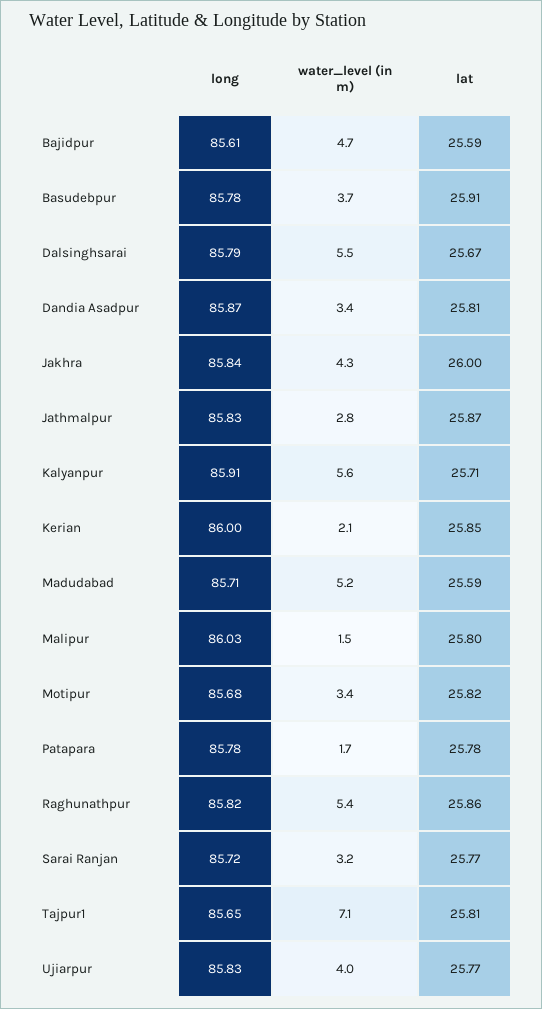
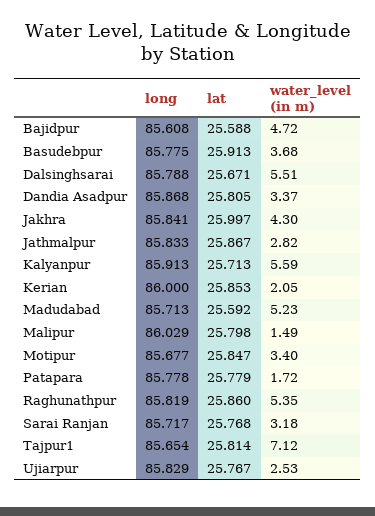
  {
    "long": {
      "Bajidpur": 85.608,
      "Basudebpur": 85.775,
      "Dalsinghsarai": 85.788,
      "Dandia Asadpur": 85.868,
      "Jakhra": 85.841,
      "Jathmalpur": 85.833,
      "Kalyanpur": 85.913,
      "Kerian": 86,
      "Madudabad": 85.713,
      "Malipur": 86.029,
      "Motipur": 85.677,
      "Patapara": 85.778,
      "Raghunathpur": 85.819,
      "Sarai Ranjan": 85.717,
      "Tajpur1": 85.654,
      "Ujiarpur": 85.829
    },
    "water_level (in m)": {
      "Bajidpur": 4.72,
      "Basudebpur": 3.68,
      "Dalsinghsarai": 5.51,
      "Dandia Asadpur": 3.37,
      "Jakhra": 4.3,
      "Jathmalpur": 2.82,
      "Kalyanpur": 5.59,
      "Kerian": 2.05,
      "Madudabad": 5.23,
      "Malipur": 1.49,
      "Motipur": 3.4,
      "Patapara": 1.72,
      "Raghunathpur": 5.35,
      "Sarai Ranjan": 3.18,
      "Tajpur1": 7.12,
-     "Ujiarpur": 4
+     "Ujiarpur": 2.53
    },
    "lat": {
      "Bajidpur": 25.588,
      "Basudebpur": 25.913,
      "Dalsinghsarai": 25.671,
      "Dandia Asadpur": 25.805,
      "Jakhra": 25.997,
      "Jathmalpur": 25.867,
      "Kalyanpur": 25.713,
      "Kerian": 25.853,
      "Madudabad": 25.592,
      "Malipur": 25.798,
-     "Motipur": 25.82,
+     "Motipur": 25.847,
      "Patapara": 25.779,
      "Raghunathpur": 25.86,
      "Sarai Ranjan": 25.768,
      "Tajpur1": 25.814,
      "Ujiarpur": 25.767
    }
  }

